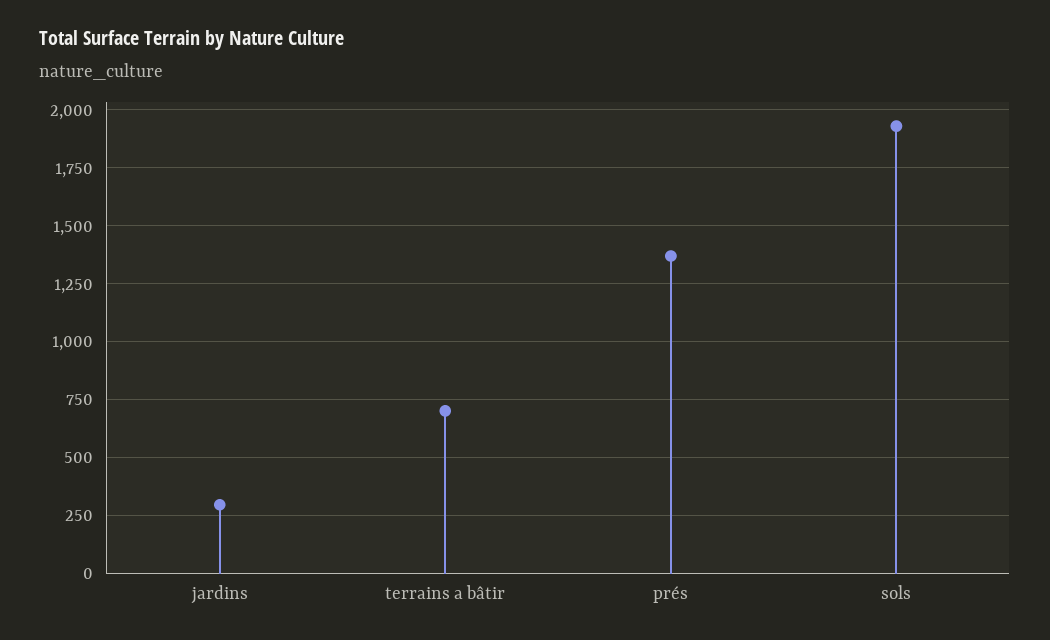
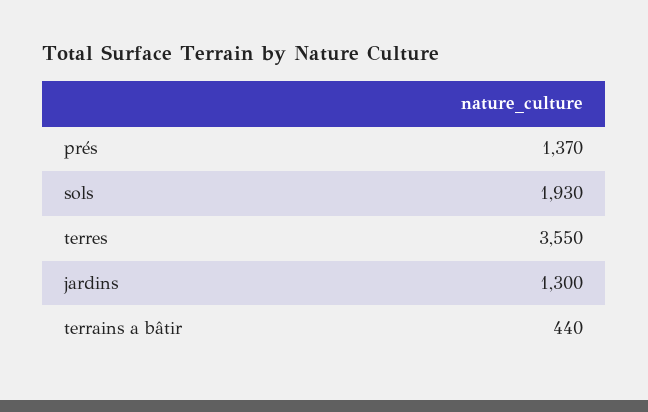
  {
-   "jardins": 300,
+   "jardins": 1300,
-   "terrains a bâtir": 700,
+   "terrains a bâtir": 440,
    "prés": 1370,
-   "sols": 1930
+   "sols": 1930,
+   "terres": 3550
  }

